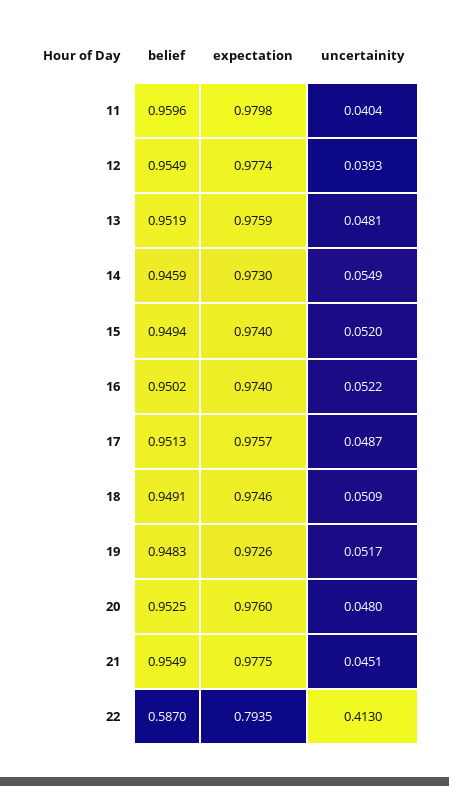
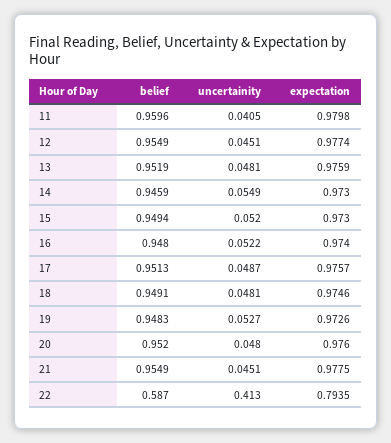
  {
    "belief": {
      "11": 0.9596,
      "12": 0.9549,
      "13": 0.9519,
      "14": 0.9459,
      "15": 0.9494,
-     "16": 0.9502,
+     "16": 0.948,
      "17": 0.9513,
      "18": 0.9491,
      "19": 0.9483,
-     "20": 0.9525,
+     "20": 0.952,
      "21": 0.9549,
      "22": 0.587
    },
    "expectation": {
      "11": 0.9798,
      "12": 0.9774,
      "13": 0.9759,
      "14": 0.973,
-     "15": 0.974,
+     "15": 0.973,
      "16": 0.974,
      "17": 0.9757,
      "18": 0.9746,
      "19": 0.9726,
      "20": 0.976,
      "21": 0.9775,
      "22": 0.7935
    },
    "uncertainity": {
-     "11": 0.0404,
+     "11": 0.0405,
-     "12": 0.0393,
+     "12": 0.0451,
      "13": 0.0481,
      "14": 0.0549,
      "15": 0.052,
      "16": 0.0522,
      "17": 0.0487,
-     "18": 0.0509,
+     "18": 0.0481,
-     "19": 0.0517,
+     "19": 0.0527,
      "20": 0.048,
      "21": 0.0451,
      "22": 0.413
    }
  }

